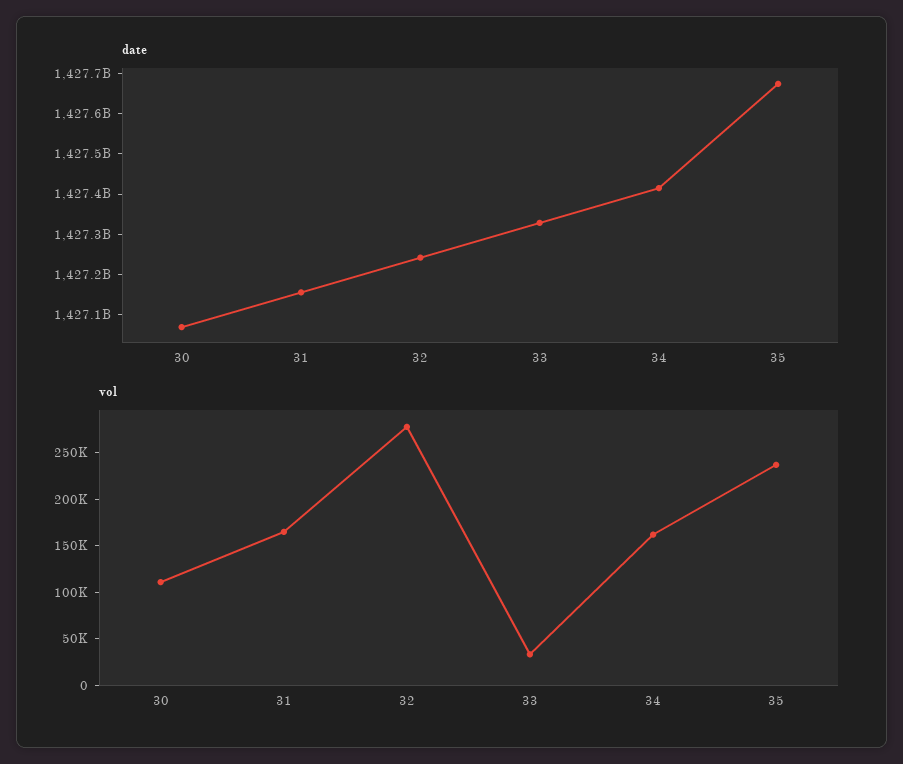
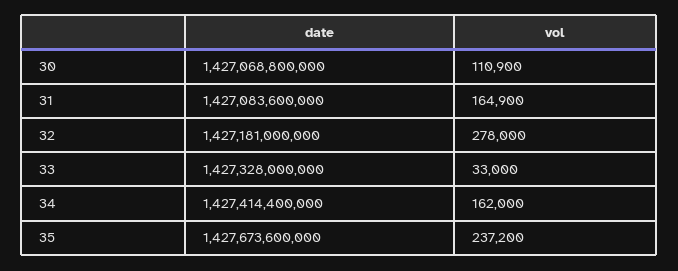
  {
    "date": {
      "30": 1427068800000,
-     "31": 1427160000000,
+     "31": 1427083600000,
-     "32": 1427240000000,
+     "32": 1427181000000,
      "33": 1427328000000,
      "34": 1427414400000,
      "35": 1427673600000
    },
    "vol": {
      "30": 110900,
      "31": 164900,
      "32": 278000,
      "33": 33000,
      "34": 162000,
      "35": 237200
    }
  }

